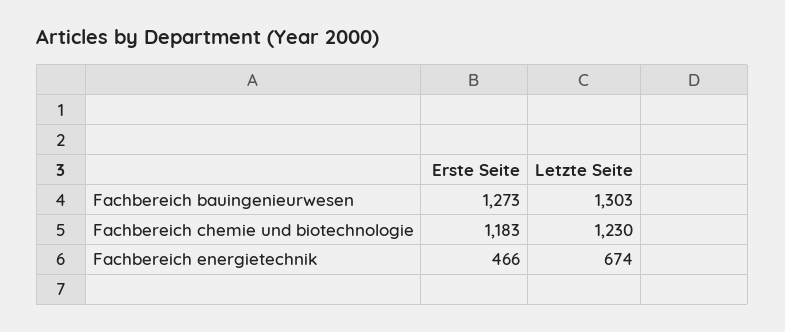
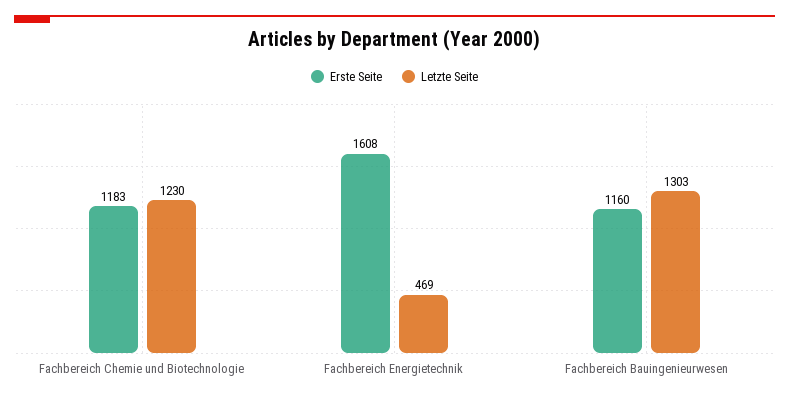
  {
    "Erste Seite": {
-     "Fachbereich bauingenieurwesen": 1273,
+     "Fachbereich bauingenieurwesen": 1160,
      "Fachbereich chemie und biotechnologie": 1183,
-     "Fachbereich energietechnik": 466
+     "Fachbereich energietechnik": 1608
    },
    "Letzte Seite": {
      "Fachbereich bauingenieurwesen": 1303,
      "Fachbereich chemie und biotechnologie": 1230,
-     "Fachbereich energietechnik": 674
+     "Fachbereich energietechnik": 469
    }
  }

